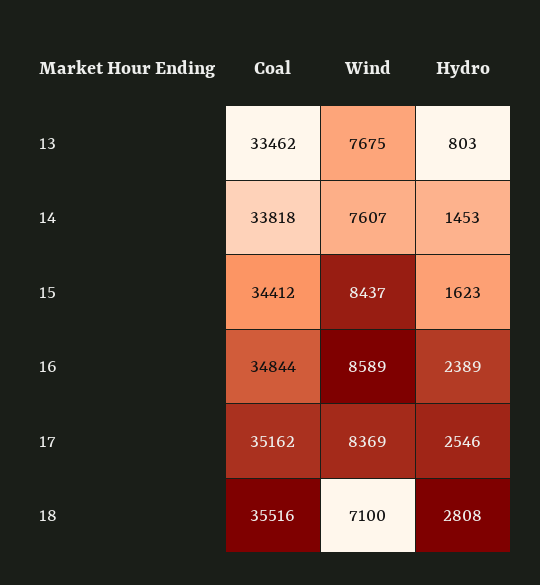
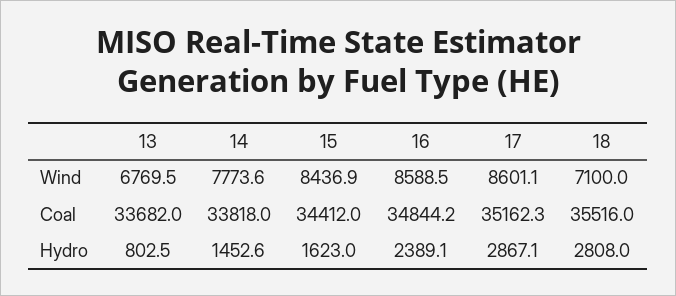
  {
    "Coal": {
-     "13": 33462,
+     "13": 33682,
      "14": 33818,
      "15": 34412,
      "16": 34844.2,
      "17": 35162.3,
      "18": 35516
    },
    "Wind": {
-     "13": 7675,
+     "13": 6769.5,
-     "14": 7607,
+     "14": 7773.6,
      "15": 8436.9,
      "16": 8588.5,
-     "17": 8369,
+     "17": 8601.1,
      "18": 7100
    },
    "Hydro": {
      "13": 802.5,
      "14": 1452.6,
      "15": 1623,
      "16": 2389.1,
-     "17": 2546,
+     "17": 2867.1,
      "18": 2808
    }
  }

